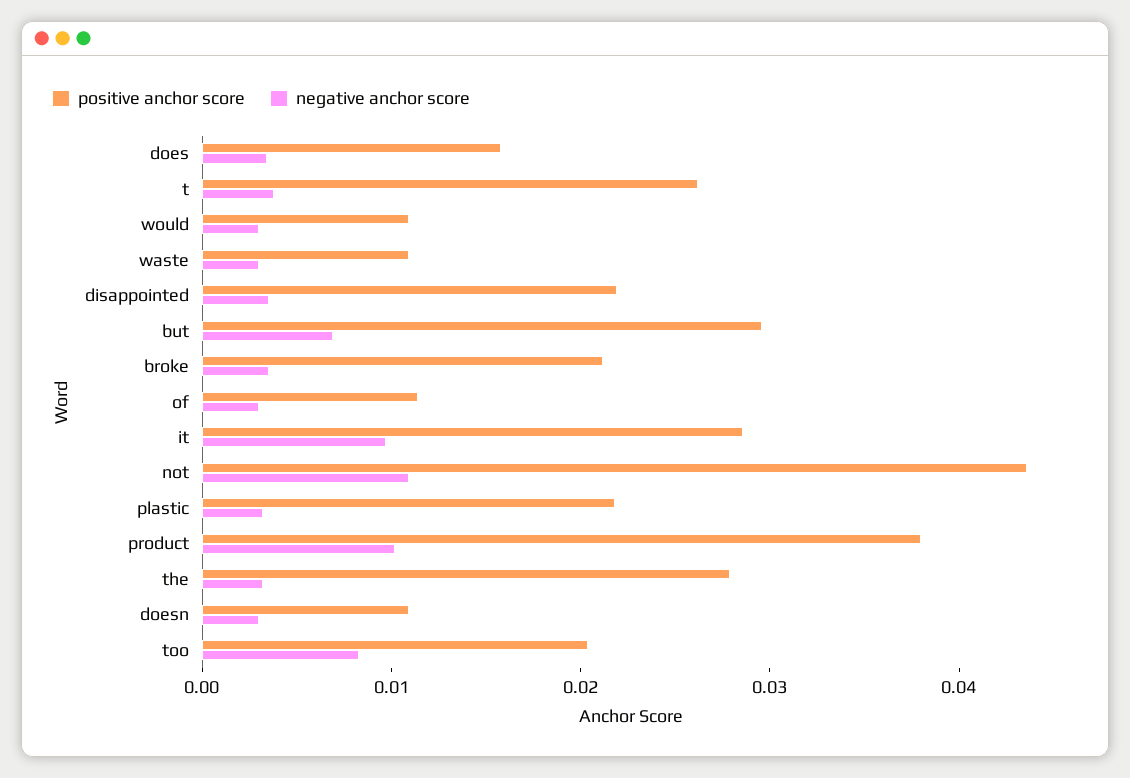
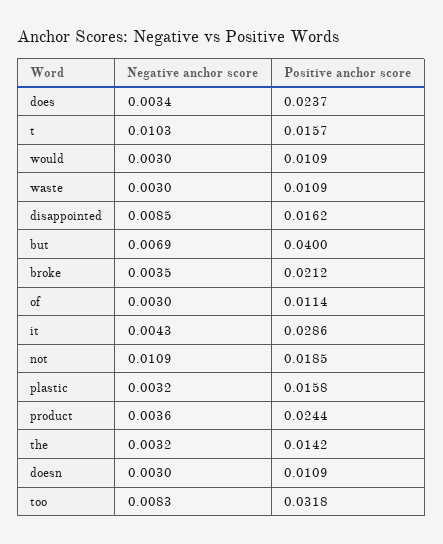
  {
    "positive anchor score": {
-     "does": 0.016,
+     "does": 0.0237,
-     "t": 0.026,
+     "t": 0.0157,
      "would": 0.0109,
      "waste": 0.0109,
-     "disappointed": 0.022,
+     "disappointed": 0.0162,
-     "but": 0.03,
+     "but": 0.04,
      "broke": 0.0212,
      "of": 0.0114,
      "it": 0.0286,
-     "not": 0.044,
+     "not": 0.0185,
-     "plastic": 0.022,
+     "plastic": 0.0158,
-     "product": 0.038,
+     "product": 0.0244,
-     "the": 0.028,
+     "the": 0.0142,
      "doesn": 0.0109,
-     "too": 0.02
+     "too": 0.0318
    },
    "negative anchor score": {
      "does": 0.0034,
-     "t": 0.004,
+     "t": 0.0103,
      "would": 0.003,
      "waste": 0.003,
-     "disappointed": 0.004,
+     "disappointed": 0.0085,
      "but": 0.0069,
      "broke": 0.0035,
      "of": 0.003,
-     "it": 0.01,
+     "it": 0.0043,
      "not": 0.0109,
      "plastic": 0.0032,
-     "product": 0.01,
+     "product": 0.0036,
      "the": 0.0032,
      "doesn": 0.003,
      "too": 0.0083
    }
  }

